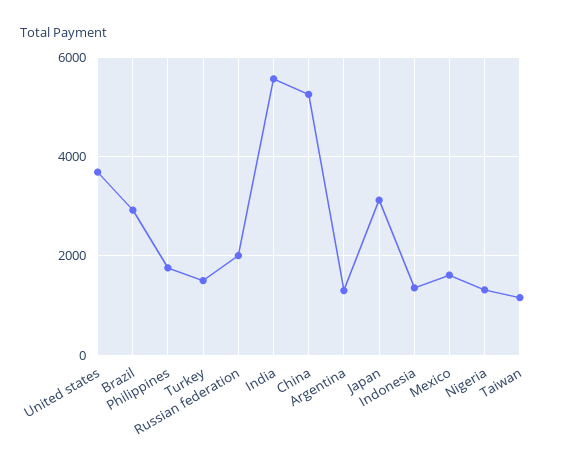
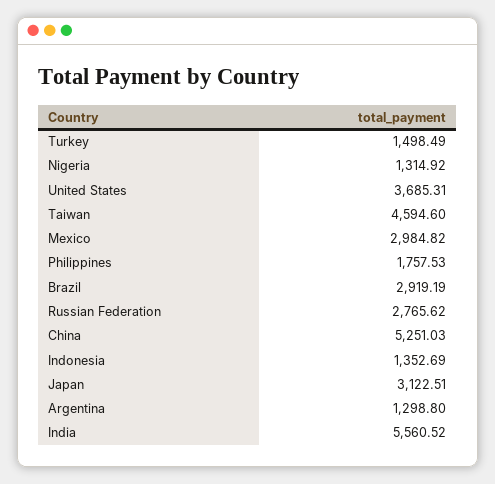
  {
    "United states": 3685.31,
    "Brazil": 2919.19,
    "Philippines": 1757.53,
    "Turkey": 1498.49,
-   "Russian federation": 2000,
+   "Russian federation": 2765.62,
    "India": 5560.52,
    "China": 5251.03,
    "Argentina": 1298.8,
    "Japan": 3122.51,
    "Indonesia": 1352.69,
-   "Mexico": 1600,
+   "Mexico": 2984.82,
    "Nigeria": 1314.92,
-   "Taiwan": 1200
+   "Taiwan": 4594.6
  }

